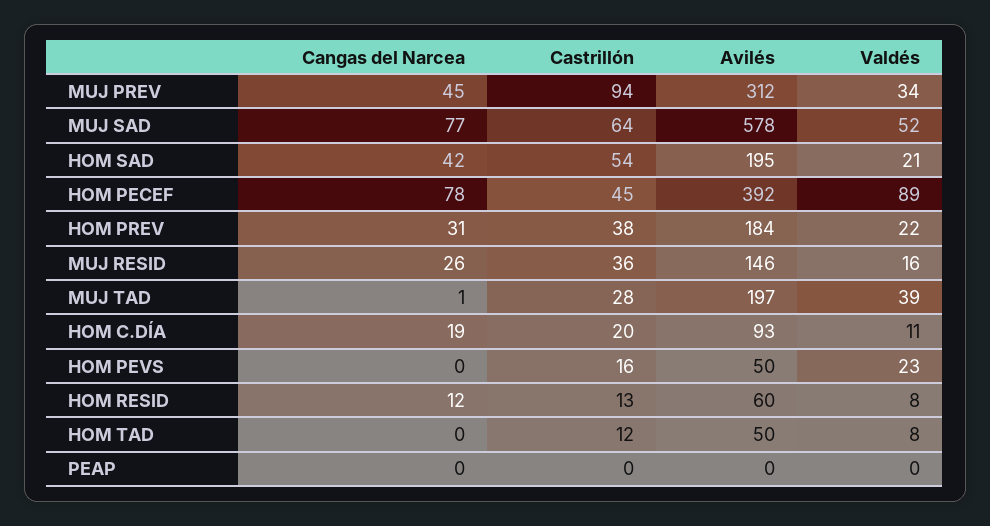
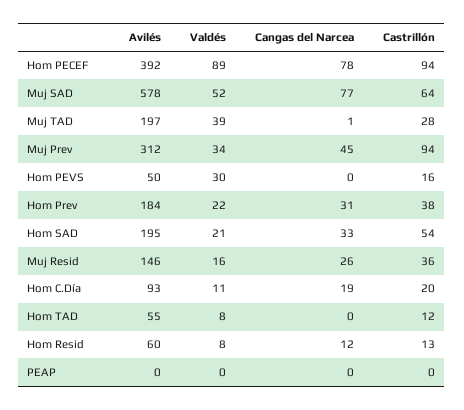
  {
    "Cangas del Narcea": {
      "MUJ PREV": 45,
      "MUJ SAD": 77,
-     "HOM SAD": 42,
+     "HOM SAD": 33,
      "HOM PECEF": 78,
      "HOM PREV": 31,
      "MUJ RESID": 26,
      "MUJ TAD": 1,
      "HOM C.DÍA": 19,
      "HOM PEVS": 0,
      "HOM RESID": 12,
      "HOM TAD": 0,
      "PEAP": 0
    },
    "Castrillón": {
      "MUJ PREV": 94,
      "MUJ SAD": 64,
      "HOM SAD": 54,
-     "HOM PECEF": 45,
+     "HOM PECEF": 94,
      "HOM PREV": 38,
      "MUJ RESID": 36,
      "MUJ TAD": 28,
      "HOM C.DÍA": 20,
      "HOM PEVS": 16,
      "HOM RESID": 13,
      "HOM TAD": 12,
      "PEAP": 0
    },
    "Avilés": {
      "MUJ PREV": 312,
      "MUJ SAD": 578,
      "HOM SAD": 195,
      "HOM PECEF": 392,
      "HOM PREV": 184,
      "MUJ RESID": 146,
      "MUJ TAD": 197,
      "HOM C.DÍA": 93,
      "HOM PEVS": 50,
      "HOM RESID": 60,
-     "HOM TAD": 50,
+     "HOM TAD": 55,
      "PEAP": 0
    },
    "Valdés": {
      "MUJ PREV": 34,
      "MUJ SAD": 52,
      "HOM SAD": 21,
      "HOM PECEF": 89,
      "HOM PREV": 22,
      "MUJ RESID": 16,
      "MUJ TAD": 39,
      "HOM C.DÍA": 11,
-     "HOM PEVS": 23,
+     "HOM PEVS": 30,
      "HOM RESID": 8,
      "HOM TAD": 8,
      "PEAP": 0
    }
  }

